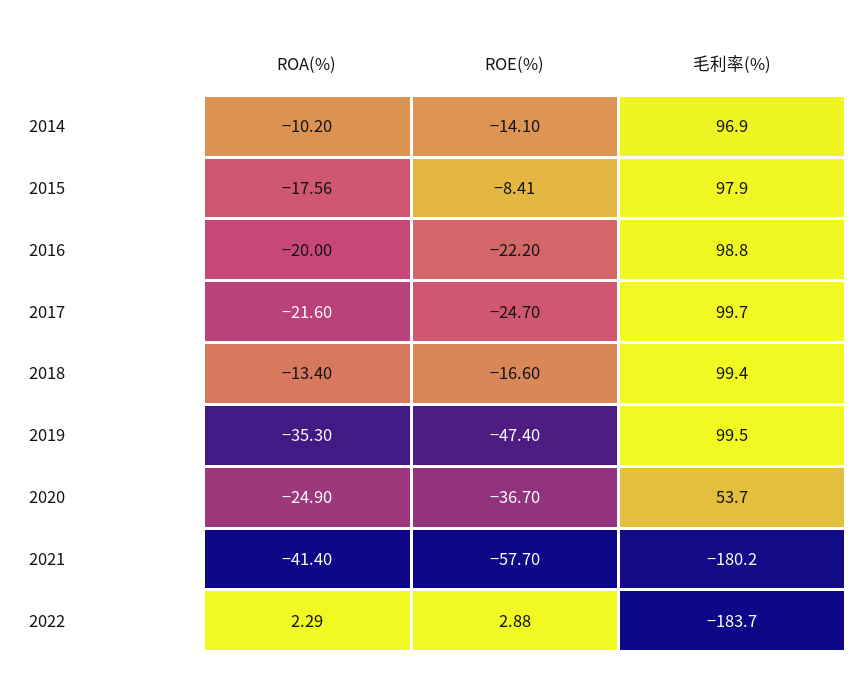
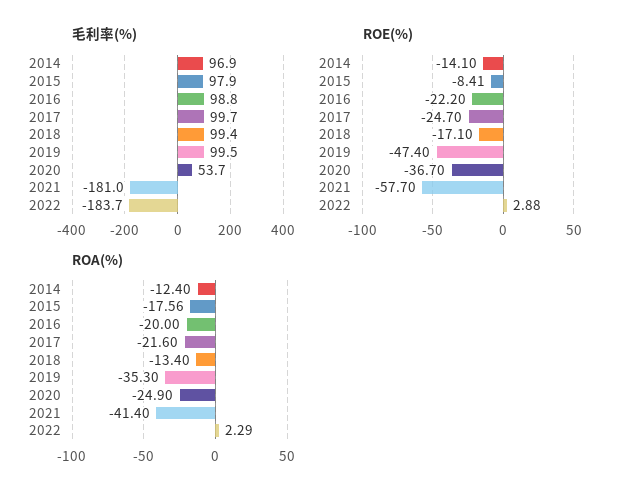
  {
    "ROA(%)": {
-     "2014": -10.2,
+     "2014": -12.4,
      "2015": -17.56,
      "2016": -20,
      "2017": -21.6,
      "2018": -13.4,
      "2019": -35.3,
      "2020": -24.9,
      "2021": -41.4,
      "2022": 2.29
    },
    "ROE(%)": {
      "2014": -14.1,
      "2015": -8.41,
      "2016": -22.2,
      "2017": -24.7,
-     "2018": -16.6,
+     "2018": -17.1,
      "2019": -47.4,
      "2020": -36.7,
      "2021": -57.7,
      "2022": 2.88
    },
    "毛利率(%)": {
      "2014": 96.9,
      "2015": 97.9,
      "2016": 98.8,
      "2017": 99.7,
      "2018": 99.4,
      "2019": 99.5,
      "2020": 53.7,
-     "2021": -180.2,
+     "2021": -181,
      "2022": -183.7
    }
  }

